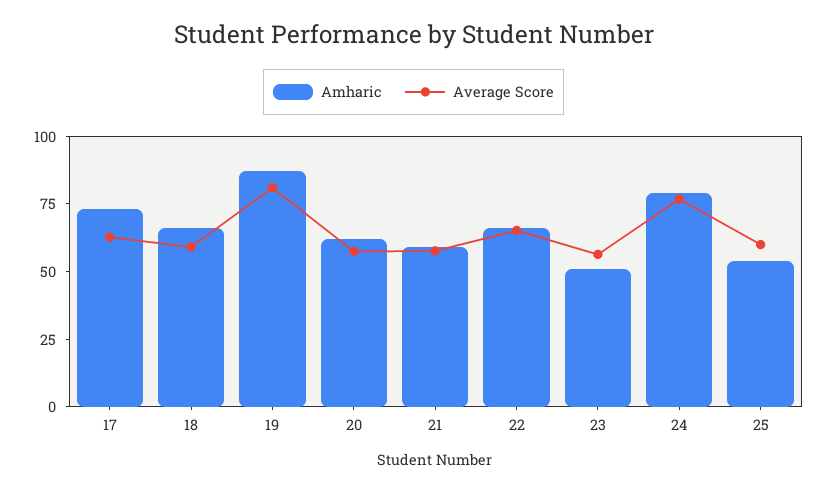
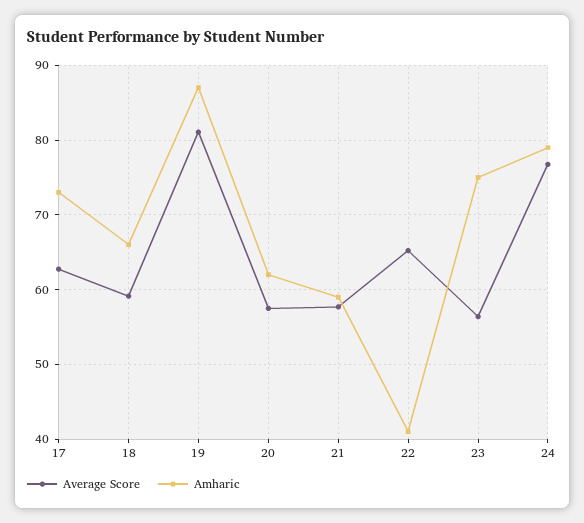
  {
    "Amharic": {
      "17": 73,
      "18": 66,
      "19": 87,
      "20": 62,
      "21": 59,
-     "22": 65,
+     "22": 41,
-     "23": 50,
+     "23": 75,
-     "24": 79,
+     "24": 79
-     "25": 55
    },
    "Average Score": {
      "17": 63,
      "18": 59,
      "19": 81,
      "20": 58,
      "21": 58,
      "22": 65,
      "23": 56,
-     "24": 77,
+     "24": 77
-     "25": 60
    }
  }

